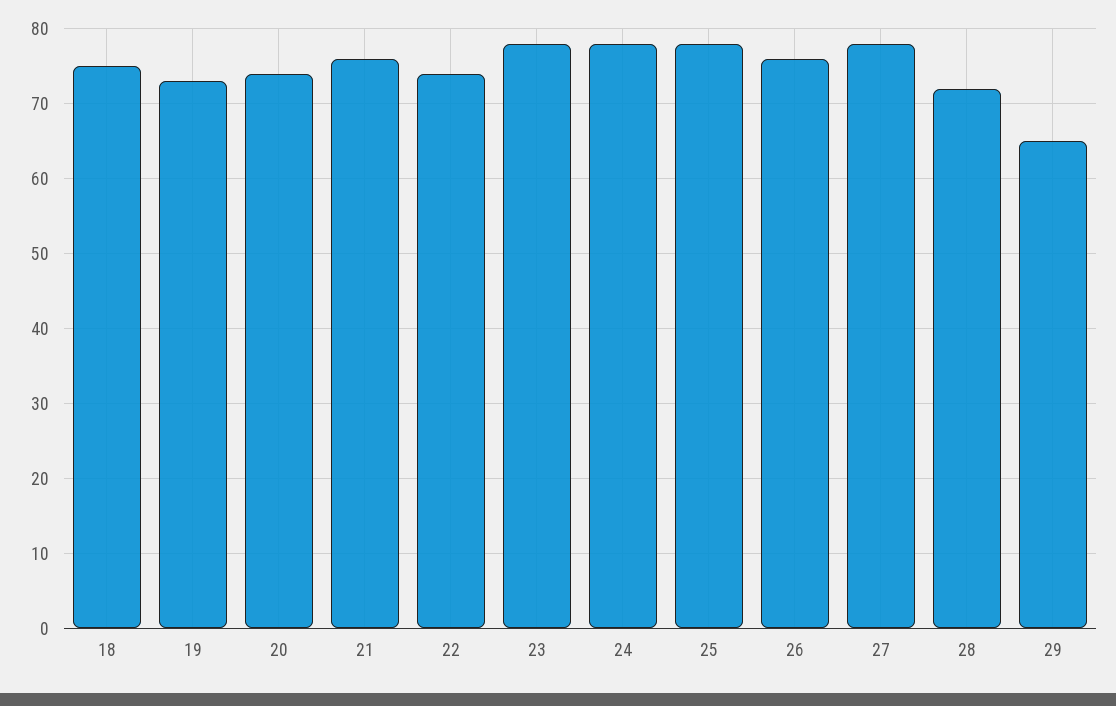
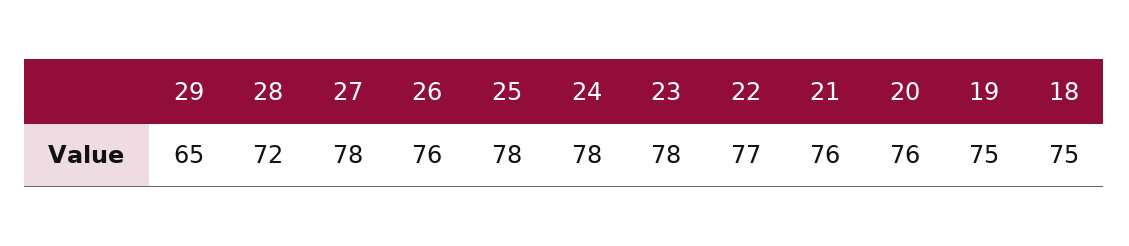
  {
    "18": 75,
-   "19": 73,
+   "19": 75,
-   "20": 74,
+   "20": 76,
    "21": 76,
-   "22": 74,
+   "22": 77,
    "23": 78,
    "24": 78,
    "25": 78,
    "26": 76,
    "27": 78,
    "28": 72,
    "29": 65
  }

